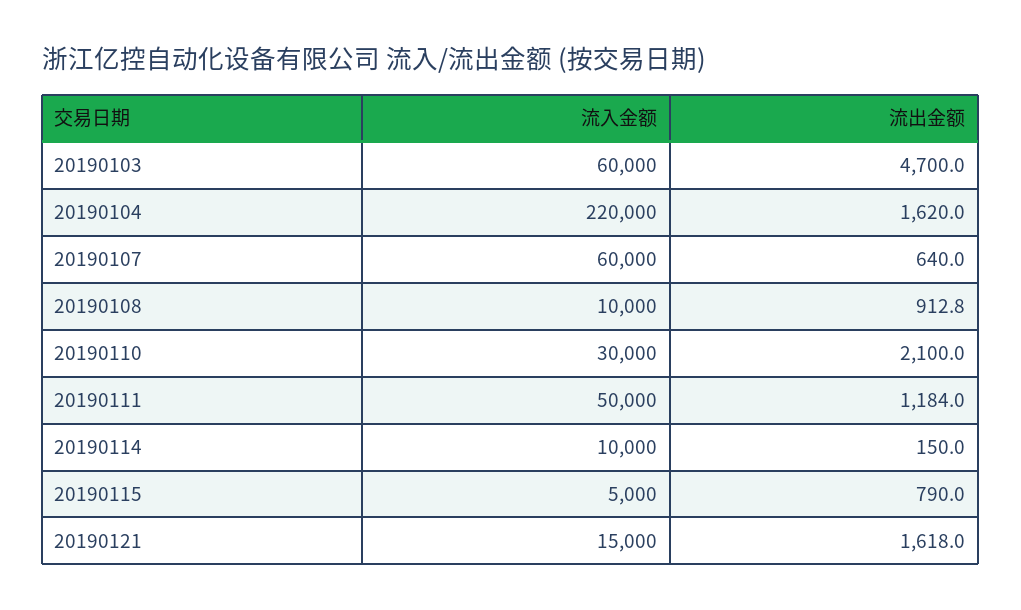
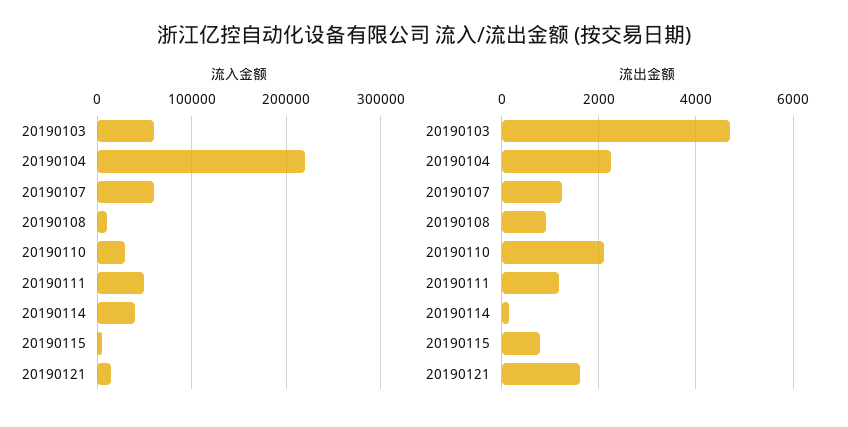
  {
    "流入金额": {
      "20190103": 60000,
      "20190104": 220000,
      "20190107": 60000,
      "20190108": 10000,
      "20190110": 30000,
      "20190111": 50000,
-     "20190114": 10000,
+     "20190114": 40000,
      "20190115": 5000,
      "20190121": 15000
    },
    "流出金额": {
      "20190103": 4700,
-     "20190104": 1620,
+     "20190104": 2200,
-     "20190107": 640,
+     "20190107": 1200,
      "20190108": 912.8,
      "20190110": 2100,
      "20190111": 1184,
      "20190114": 150,
      "20190115": 790,
      "20190121": 1618
    }
  }

